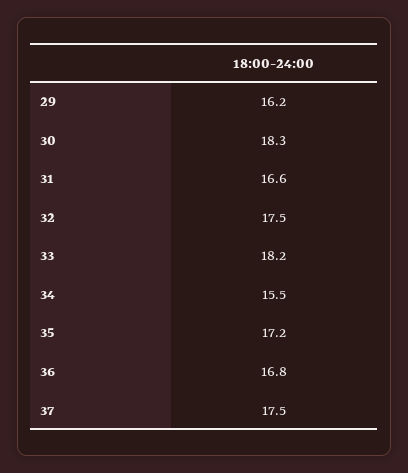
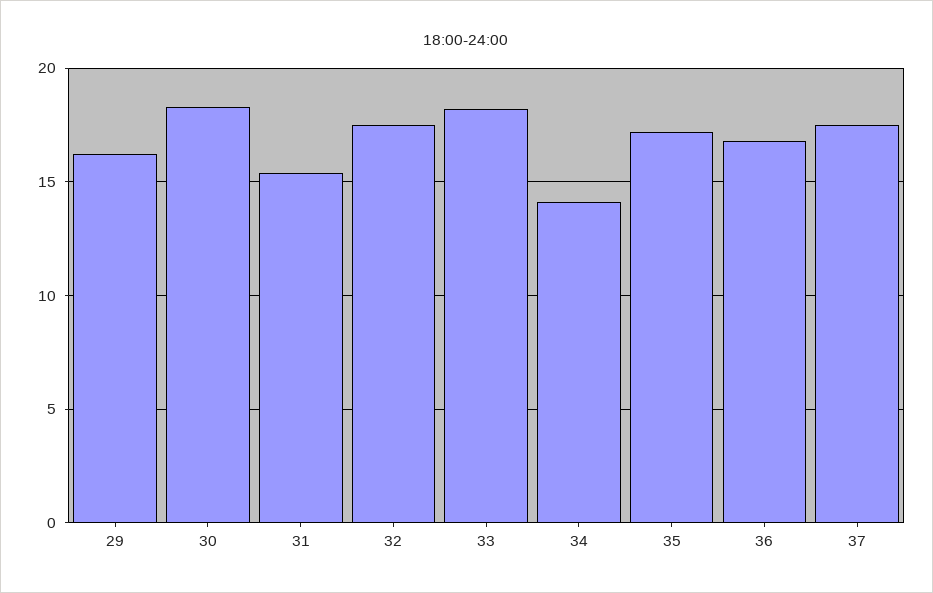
  {
    "29": 16.2,
    "30": 18.3,
-   "31": 16.6,
+   "31": 15.5,
    "32": 17.5,
    "33": 18.2,
-   "34": 15.5,
+   "34": 14,
    "35": 17.2,
    "36": 16.8,
    "37": 17.5
  }

